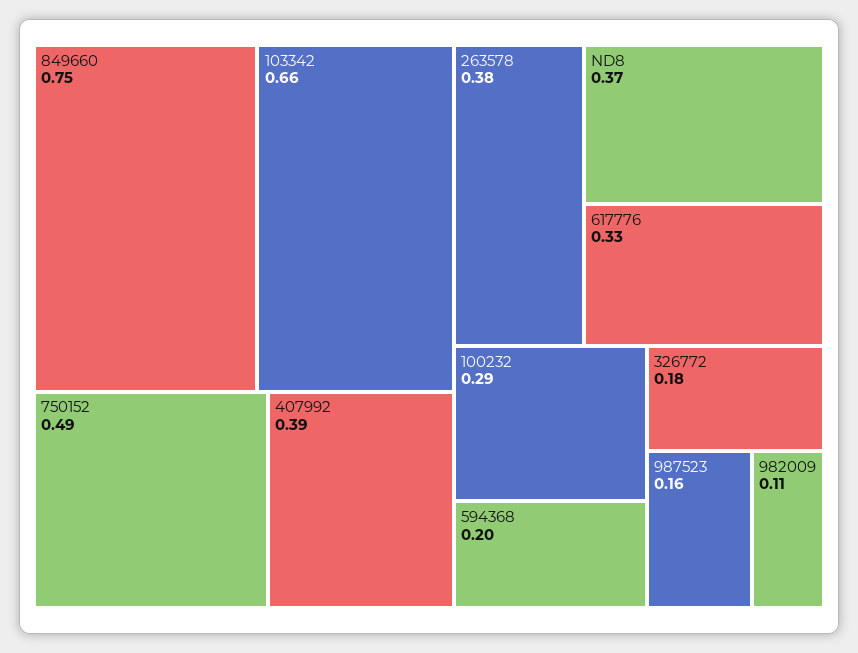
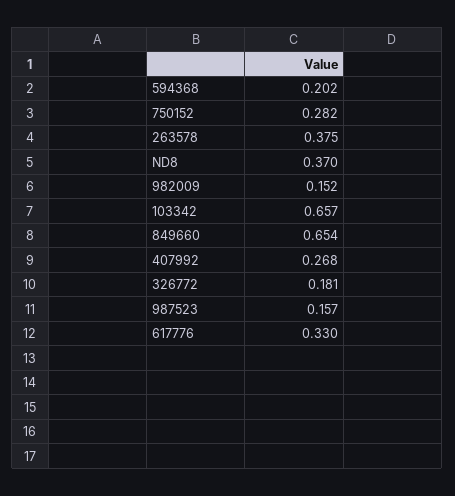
  {
-   "849660": 0.75,
+   "849660": 0.654,
    "103342": 0.657,
-   "750152": 0.49,
+   "750152": 0.282,
-   "407992": 0.39,
+   "407992": 0.268,
    "263578": 0.375,
    "ND8": 0.37,
    "617776": 0.33,
-   "100232": 0.29,
    "594368": 0.202,
    "326772": 0.181,
    "987523": 0.157,
-   "982009": 0.11
+   "982009": 0.152
  }

